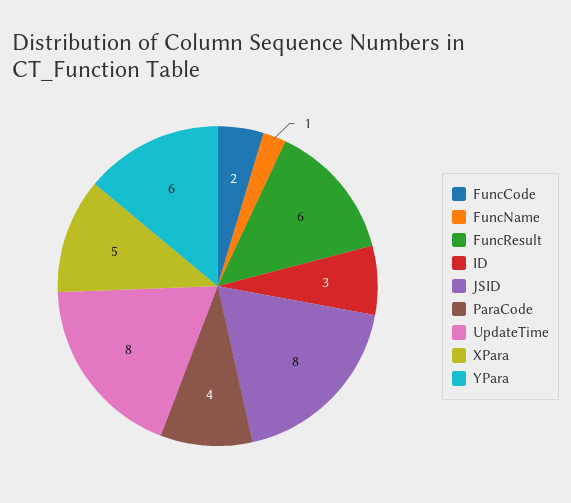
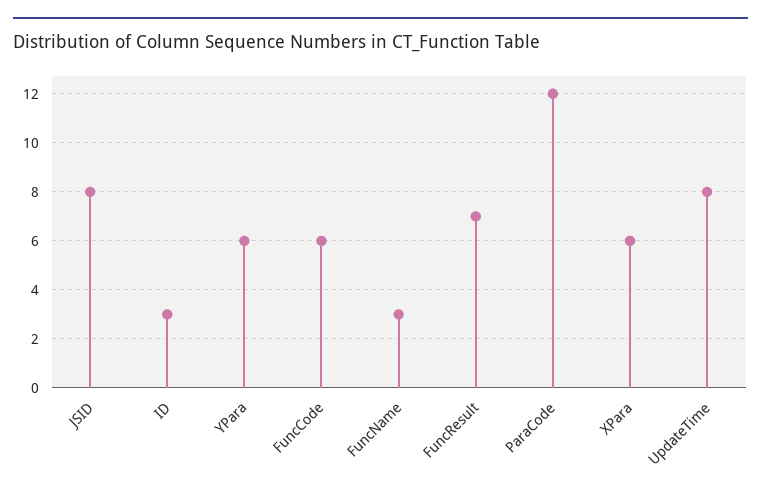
  {
-   "FuncCode": 2,
+   "FuncCode": 6,
-   "FuncName": 1,
+   "FuncName": 3,
-   "FuncResult": 6,
+   "FuncResult": 7,
    "ID": 3,
    "JSID": 8,
-   "ParaCode": 4,
+   "ParaCode": 12,
    "UpdateTime": 8,
-   "XPara": 5,
+   "XPara": 6,
    "YPara": 6
  }

